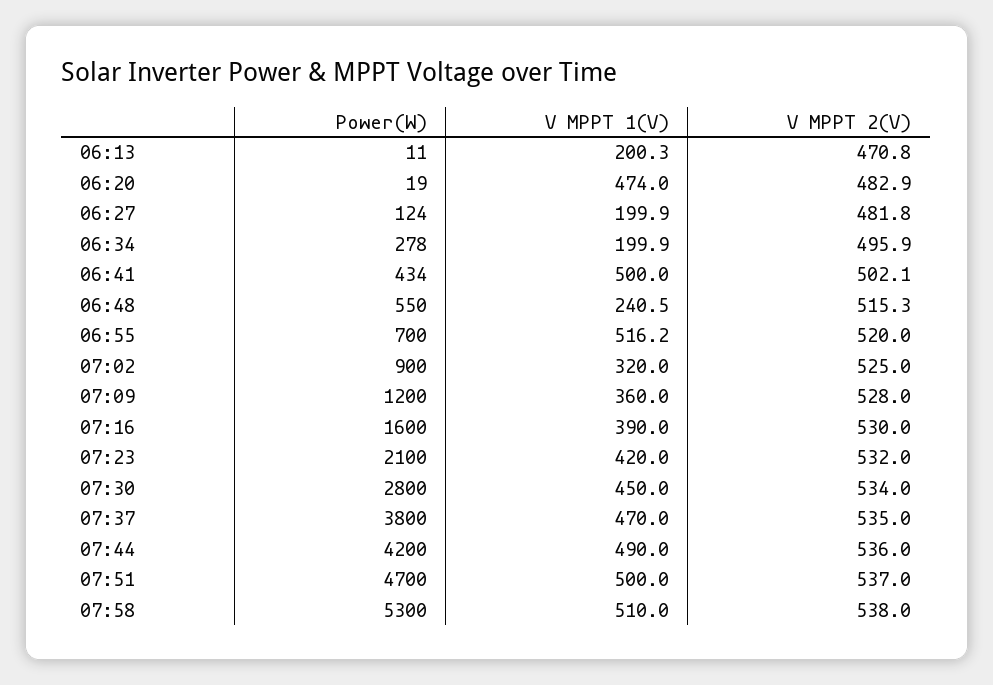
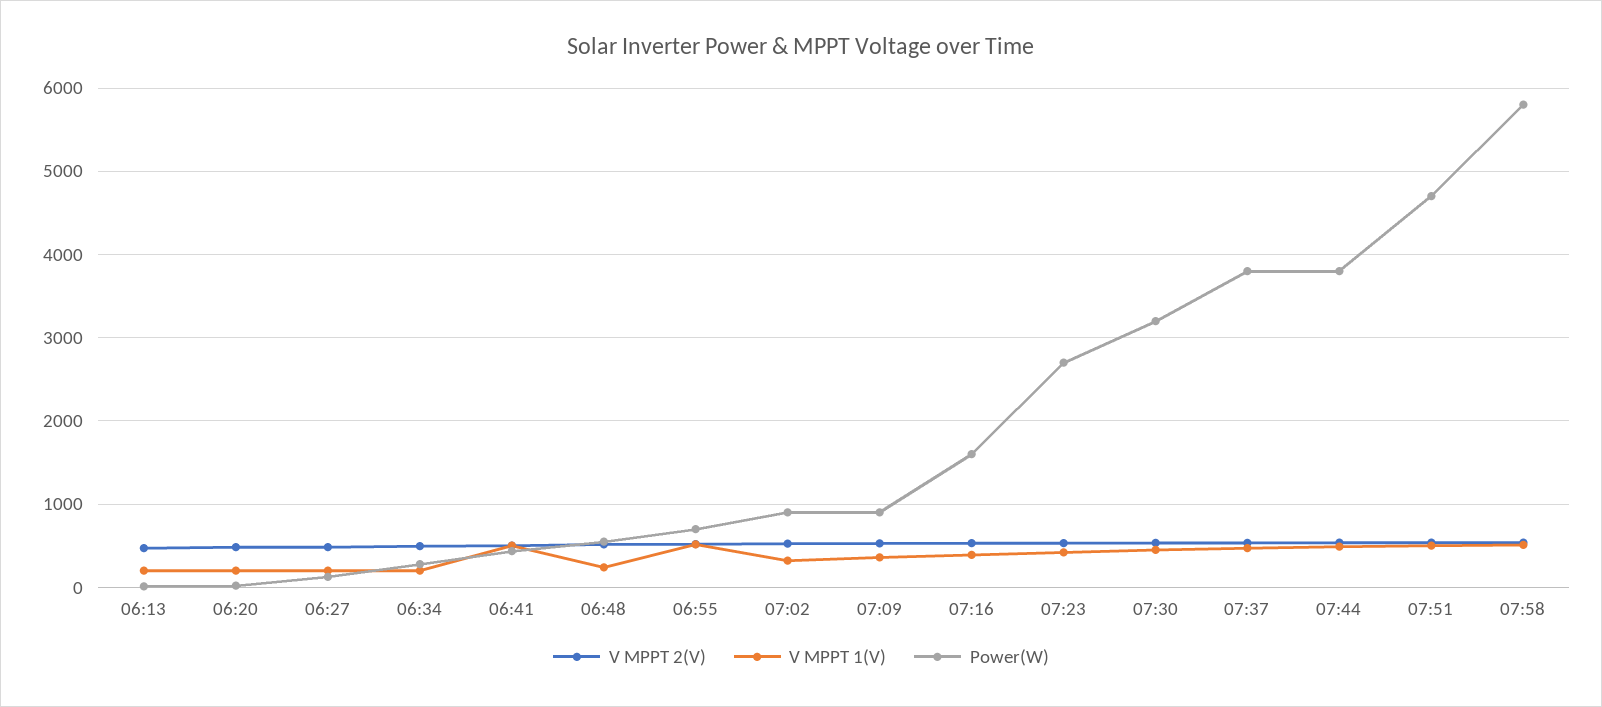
  {
    "Power(W)": {
      "06:13": 11,
      "06:20": 19,
      "06:27": 124,
      "06:34": 278,
      "06:41": 434,
      "06:48": 550,
      "06:55": 700,
      "07:02": 900,
-     "07:09": 1200,
+     "07:09": 900,
      "07:16": 1600,
-     "07:23": 2100,
+     "07:23": 2700,
-     "07:30": 2800,
+     "07:30": 3200,
      "07:37": 3800,
-     "07:44": 4200,
+     "07:44": 3800,
      "07:51": 4700,
-     "07:58": 5300
+     "07:58": 5800
    },
    "V MPPT 1(V)": {
      "06:13": 200.3,
-     "06:20": 474,
+     "06:20": 200,
      "06:27": 199.9,
      "06:34": 199.9,
      "06:41": 500,
      "06:48": 240.5,
      "06:55": 516.2,
      "07:02": 320,
      "07:09": 360,
      "07:16": 390,
      "07:23": 420,
      "07:30": 450,
      "07:37": 470,
      "07:44": 490,
      "07:51": 500,
      "07:58": 510
    },
    "V MPPT 2(V)": {
      "06:13": 470.8,
      "06:20": 482.9,
      "06:27": 481.8,
      "06:34": 495.9,
      "06:41": 502.1,
      "06:48": 515.3,
      "06:55": 520,
      "07:02": 525,
      "07:09": 528,
      "07:16": 530,
      "07:23": 532,
      "07:30": 534,
      "07:37": 535,
      "07:44": 536,
      "07:51": 537,
      "07:58": 538
    }
  }

